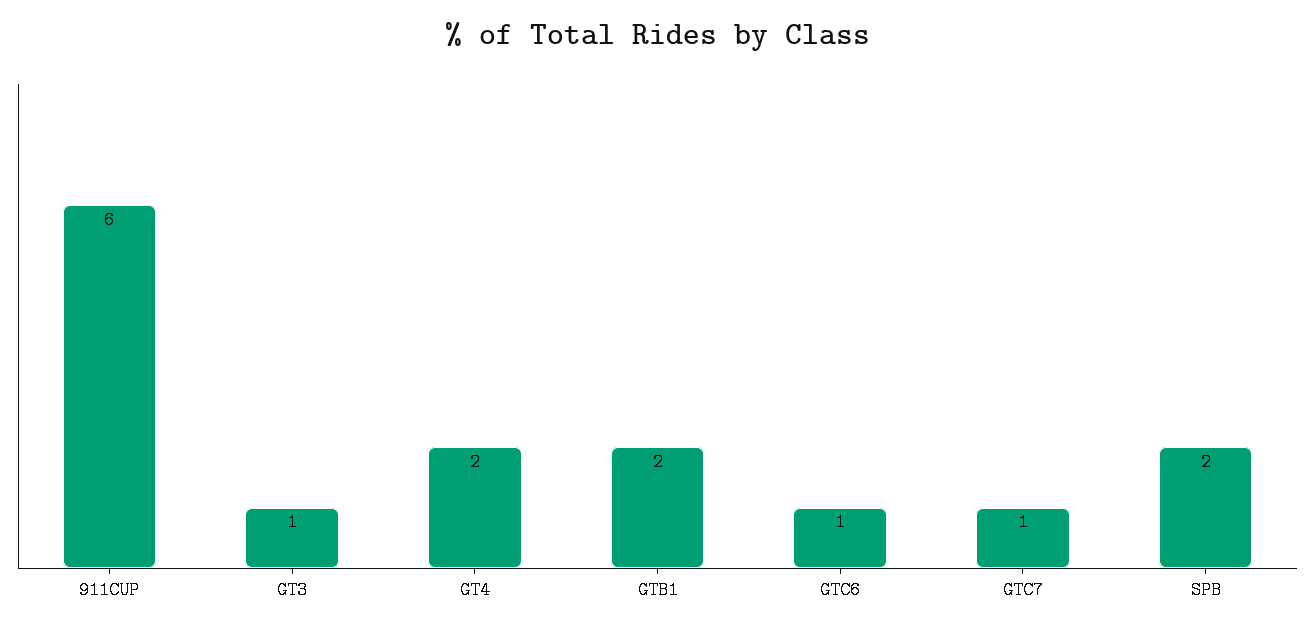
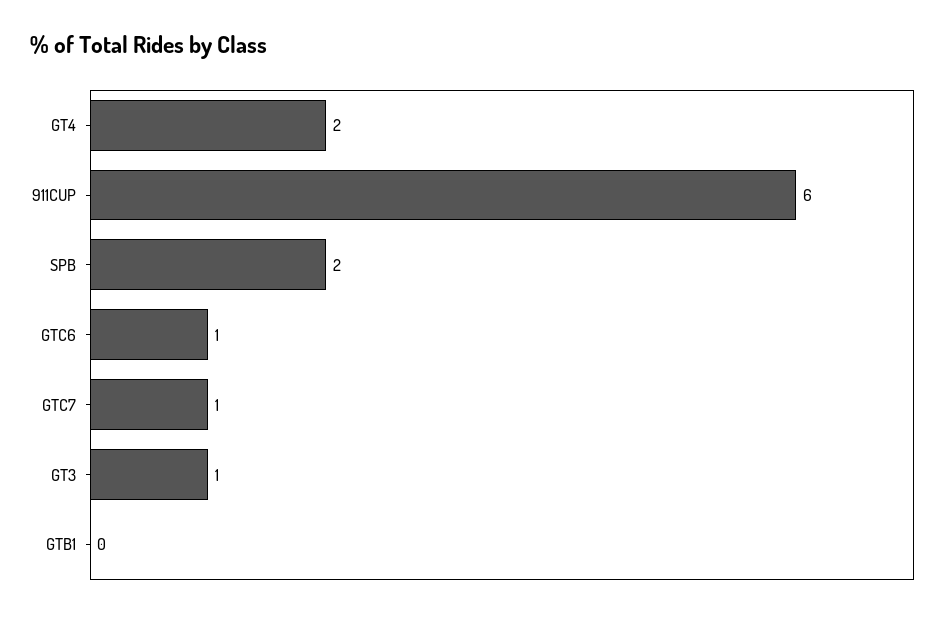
  {
    "911CUP": 6,
    "GT3": 1,
    "GT4": 2,
-   "GTB1": 2,
+   "GTB1": 0,
    "GTC6": 1,
    "GTC7": 1,
    "SPB": 2
  }

